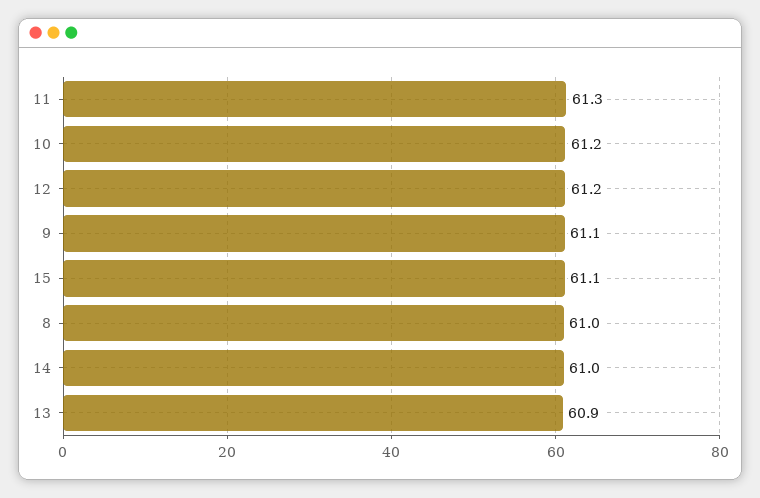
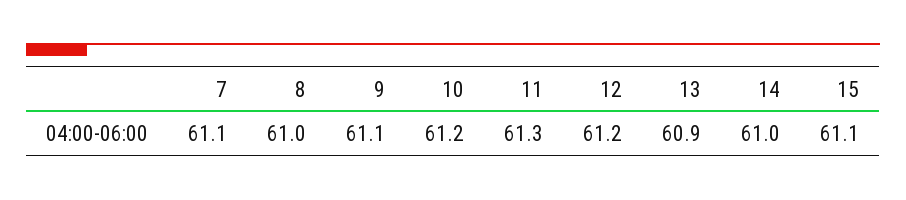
  {
    "11": 61.3,
    "10": 61.2,
    "12": 61.2,
    "9": 61.1,
    "15": 61.1,
    "8": 61,
    "14": 61,
-   "13": 60.9
+   "13": 60.9,
+   "7": 61.1
  }

